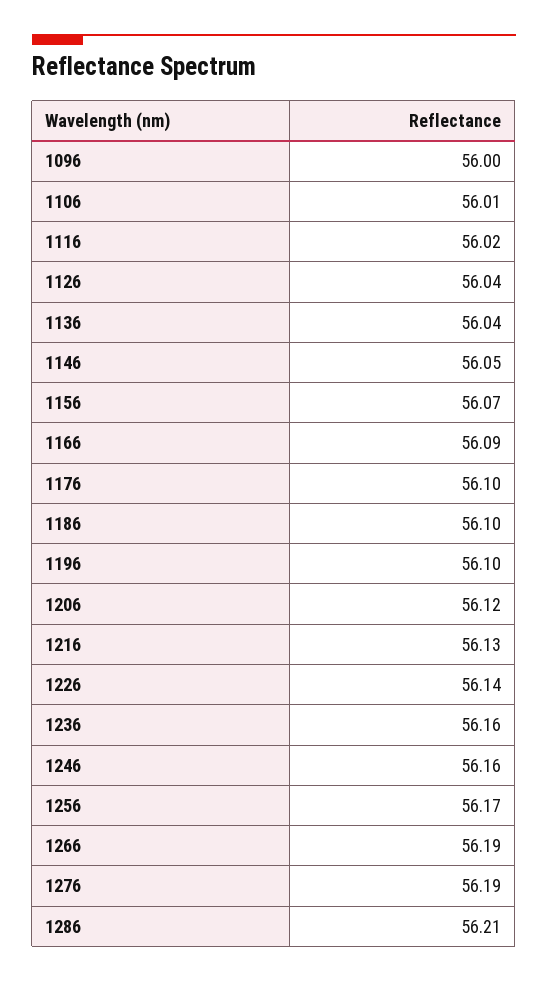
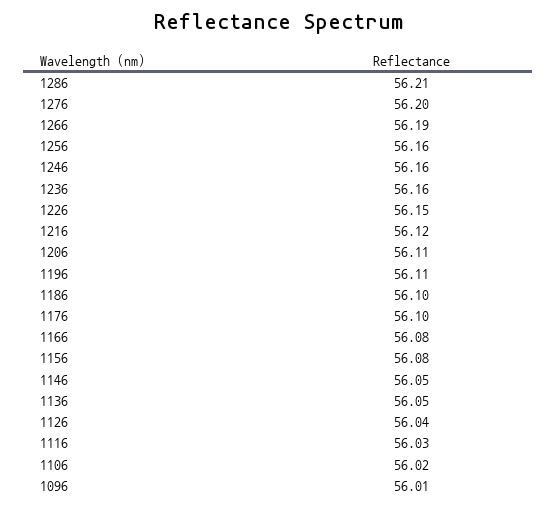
  {
-   "1096": 56,
+   "1096": 56.01,
-   "1106": 56.01,
+   "1106": 56.02,
-   "1116": 56.02,
+   "1116": 56.03,
    "1126": 56.04,
-   "1136": 56.04,
+   "1136": 56.05,
    "1146": 56.05,
-   "1156": 56.07,
+   "1156": 56.08,
-   "1166": 56.09,
+   "1166": 56.08,
    "1176": 56.1,
    "1186": 56.1,
-   "1196": 56.1,
+   "1196": 56.11,
-   "1206": 56.12,
+   "1206": 56.11,
-   "1216": 56.13,
+   "1216": 56.12,
-   "1226": 56.14,
+   "1226": 56.15,
    "1236": 56.16,
    "1246": 56.16,
-   "1256": 56.17,
+   "1256": 56.16,
    "1266": 56.19,
-   "1276": 56.19,
+   "1276": 56.2,
    "1286": 56.21
  }

